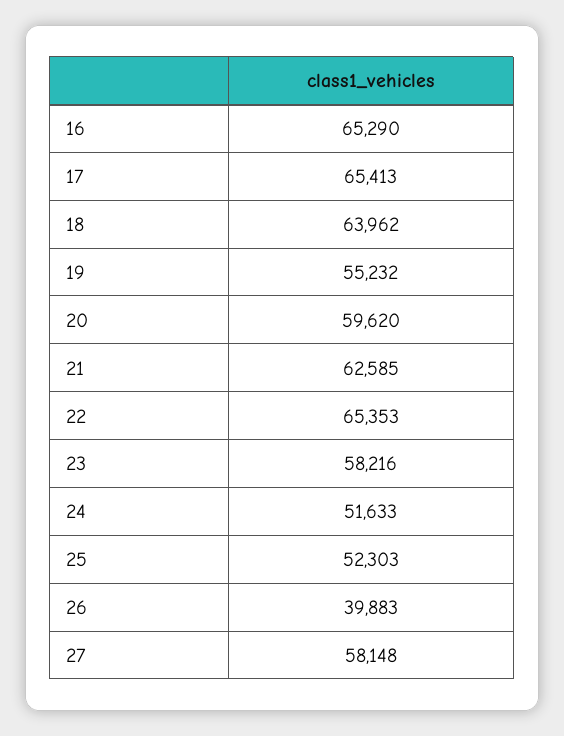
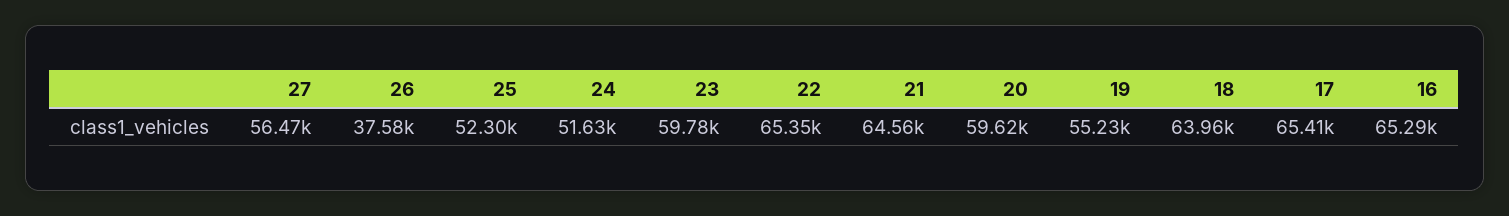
  {
    "16": 65290,
    "17": 65413,
    "18": 63962,
    "19": 55232,
    "20": 59620,
-   "21": 62585,
+   "21": 64560,
    "22": 65353,
-   "23": 58216,
+   "23": 59780,
    "24": 51633,
    "25": 52303,
-   "26": 39883,
+   "26": 37580,
-   "27": 58148
+   "27": 56470
  }

